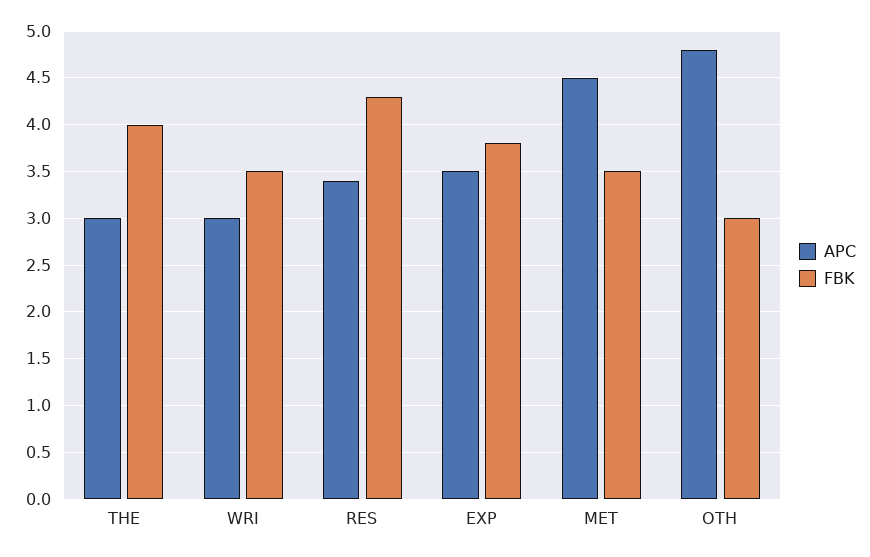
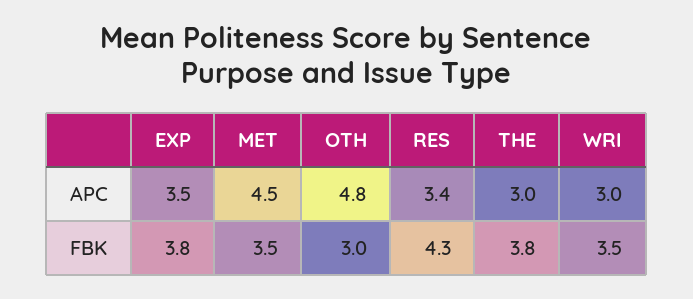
  {
    "APC": {
      "THE": 3,
      "WRI": 3,
      "RES": 3.4,
      "EXP": 3.5,
      "MET": 4.5,
      "OTH": 4.8
    },
    "FBK": {
-     "THE": 4,
+     "THE": 3.8,
      "WRI": 3.5,
      "RES": 4.3,
      "EXP": 3.8,
      "MET": 3.5,
      "OTH": 3
    }
  }

